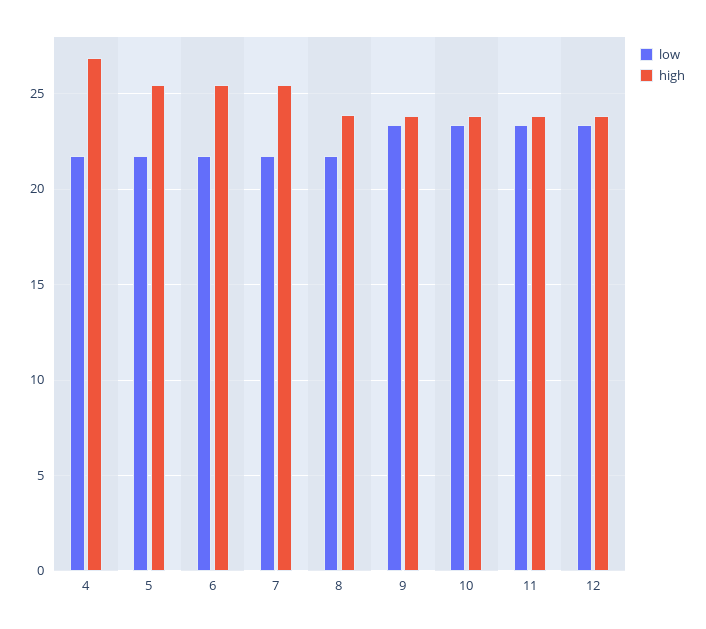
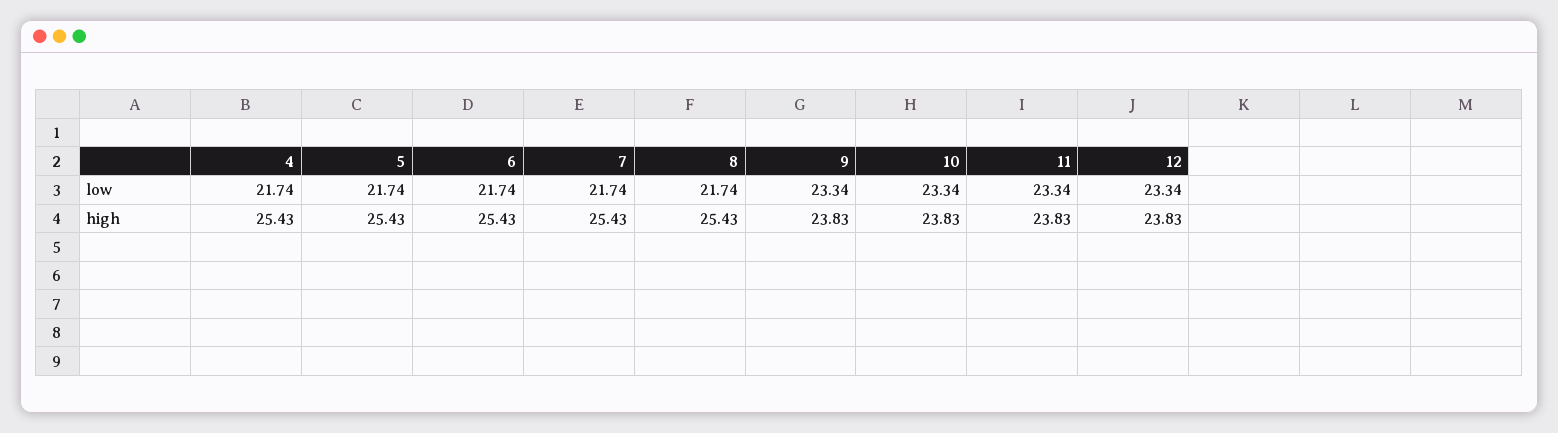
  {
    "low": {
      "4": 21.74,
      "5": 21.74,
      "6": 21.74,
      "7": 21.74,
      "8": 21.74,
      "9": 23.34,
      "10": 23.34,
      "11": 23.34,
      "12": 23.34
    },
    "high": {
-     "4": 27,
+     "4": 25.43,
      "5": 25.43,
      "6": 25.43,
      "7": 25.43,
-     "8": 24,
+     "8": 25.43,
      "9": 23.83,
      "10": 23.83,
      "11": 23.83,
      "12": 23.83
    }
  }

